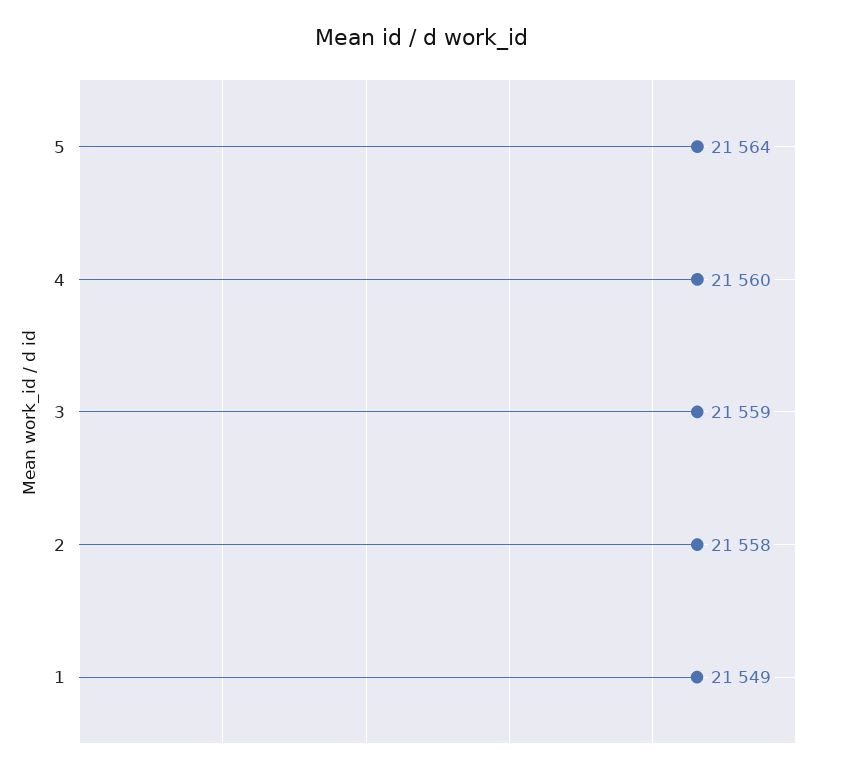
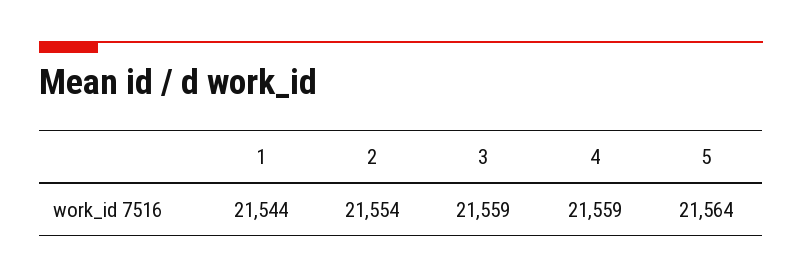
  {
    "5": 21564,
-   "4": 21560,
+   "4": 21559,
    "3": 21559,
-   "2": 21558,
+   "2": 21554,
-   "1": 21549
+   "1": 21544
  }

